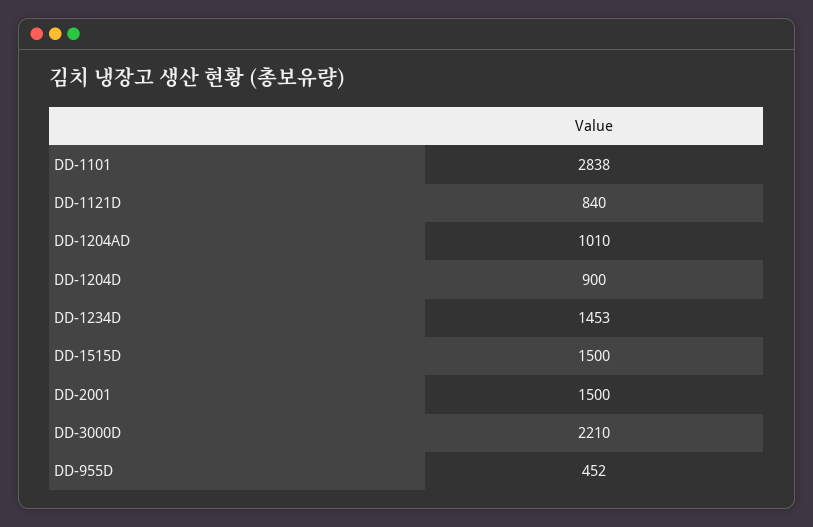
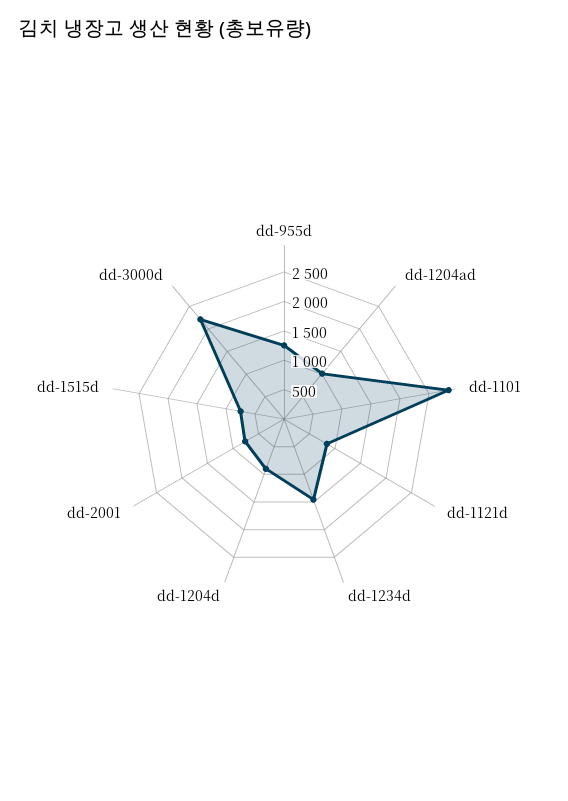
  {
    "DD-1101": 2838,
    "DD-1121D": 840,
    "DD-1204AD": 1010,
    "DD-1204D": 900,
    "DD-1234D": 1453,
-   "DD-1515D": 1500,
+   "DD-1515D": 750,
-   "DD-2001": 1500,
+   "DD-2001": 750,
    "DD-3000D": 2210,
-   "DD-955D": 452
+   "DD-955D": 1250
  }

